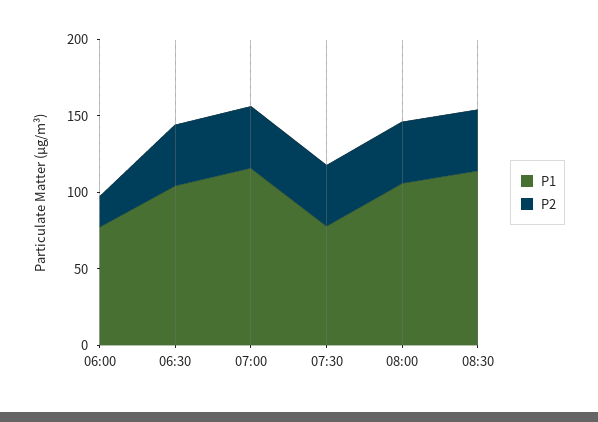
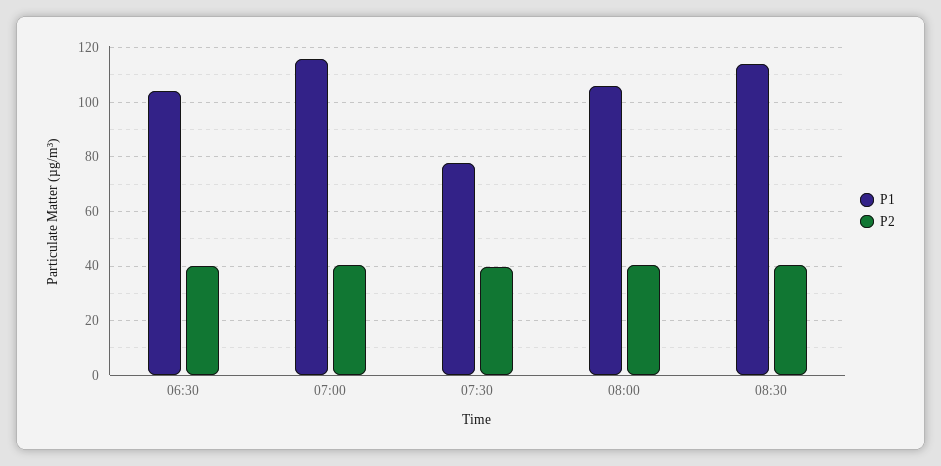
  {
    "P1": {
-     "06:00": 80,
      "06:30": 105,
      "07:00": 115,
      "07:30": 77.5,
      "08:00": 105,
      "08:30": 115
    },
    "P2": {
-     "06:00": 20,
      "06:30": 40,
      "07:00": 40,
      "07:30": 40,
      "08:00": 40,
      "08:30": 40
    }
  }

